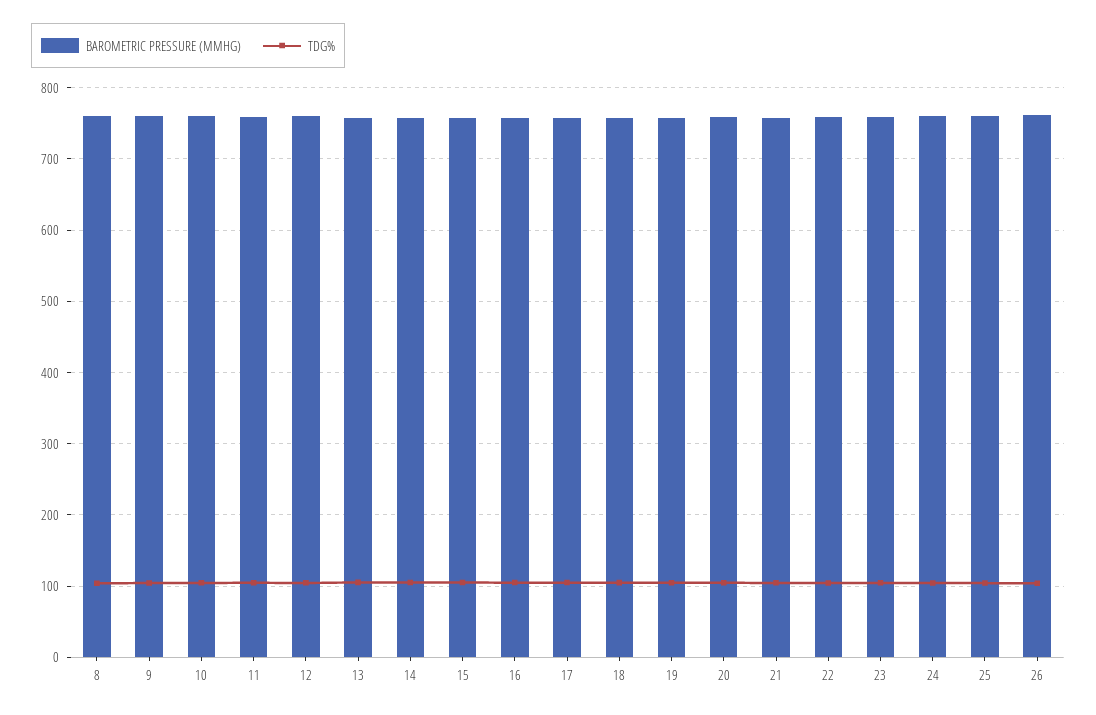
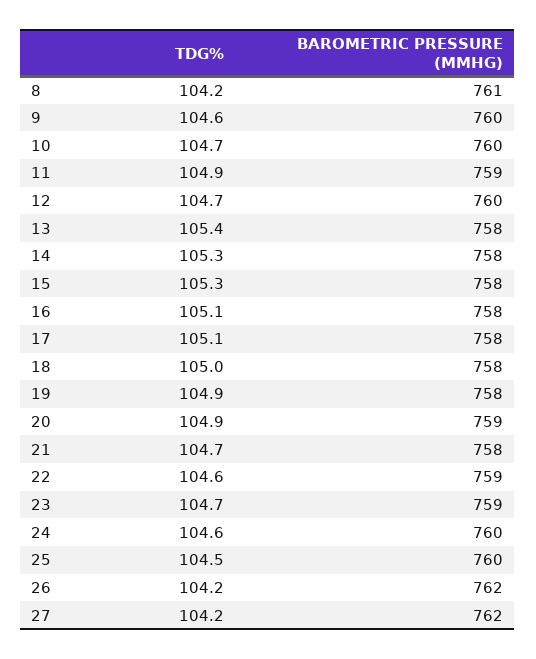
  {
    "BAROMETRIC PRESSURE (MMHG)": {
      "8": 761,
      "9": 760,
      "10": 760,
      "11": 759,
      "12": 760,
      "13": 758,
      "14": 758,
      "15": 758,
      "16": 758,
      "17": 758,
      "18": 758,
      "19": 758,
      "20": 759,
      "21": 758,
      "22": 759,
      "23": 759,
      "24": 760,
      "25": 760,
-     "26": 762
+     "26": 762,
+     "27": 762
    },
    "TDG%": {
      "8": 104.2,
      "9": 104.6,
      "10": 104.7,
      "11": 104.9,
      "12": 104.7,
      "13": 105.4,
      "14": 105.3,
      "15": 105.3,
      "16": 105.1,
      "17": 105.1,
      "18": 105,
      "19": 104.9,
      "20": 104.9,
      "21": 104.7,
      "22": 104.6,
      "23": 104.7,
      "24": 104.6,
      "25": 104.5,
-     "26": 104.2
+     "26": 104.2,
+     "27": 104.2
    }
  }

